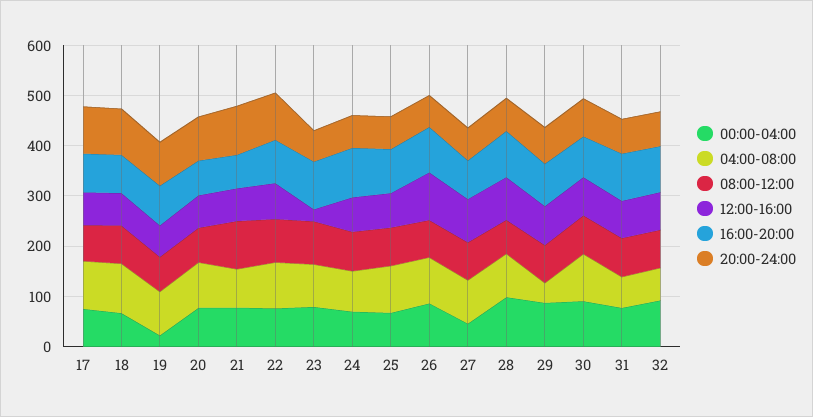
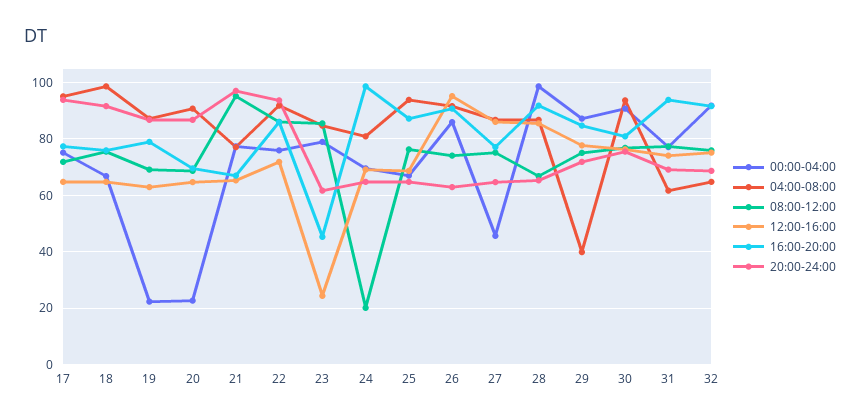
  {
    "00:00-04:00": {
      "17": 75,
      "18": 67.5,
      "19": 22.5,
-     "20": 80,
+     "20": 22.5,
      "21": 77.5,
      "22": 75,
      "23": 80,
      "24": 70,
      "25": 67.5,
      "26": 85,
      "27": 45,
      "28": 97.5,
      "29": 87.5,
      "30": 90,
      "31": 77.5,
      "32": 92.5
    },
    "04:00-08:00": {
      "17": 95,
      "18": 97.5,
      "19": 87.5,
      "20": 90,
      "21": 77.5,
      "22": 92.5,
      "23": 85,
      "24": 80,
      "25": 95,
      "26": 92.5,
      "27": 87.5,
      "28": 87.5,
      "29": 40,
      "30": 92.5,
      "31": 62.5,
      "32": 65
    },
    "08:00-12:00": {
      "17": 72.5,
      "18": 75,
      "19": 70,
      "20": 67.5,
      "21": 95,
      "22": 85,
      "23": 85,
-     "24": 80,
+     "24": 20,
      "25": 77.5,
      "26": 75,
      "27": 75,
      "28": 67.5,
      "29": 75,
      "30": 77.5,
      "31": 77.5,
      "32": 75
    },
    "12:00-16:00": {
      "17": 65,
      "18": 65,
      "19": 62.5,
      "20": 65,
      "21": 65,
      "22": 72.5,
      "23": 25,
      "24": 70,
      "25": 67.5,
      "26": 95,
      "27": 85,
      "28": 85,
      "29": 77.5,
      "30": 77.5,
      "31": 75,
      "32": 75
    },
    "16:00-20:00": {
      "17": 77.5,
      "18": 75,
      "19": 80,
      "20": 70,
      "21": 67.5,
      "22": 85,
-     "23": 100,
+     "23": 45,
      "24": 97.5,
      "25": 87.5,
      "26": 90,
      "27": 77.5,
      "28": 92.5,
      "29": 85,
      "30": 80,
      "31": 95,
      "32": 92.5
    },
    "20:00-24:00": {
      "17": 95,
      "18": 92.5,
      "19": 87.5,
      "20": 87.5,
      "21": 97.5,
      "22": 92.5,
      "23": 62.5,
      "24": 65,
      "25": 65,
      "26": 62.5,
      "27": 65,
      "28": 65,
      "29": 72.5,
      "30": 75,
      "31": 70,
      "32": 67.5
    }
  }

